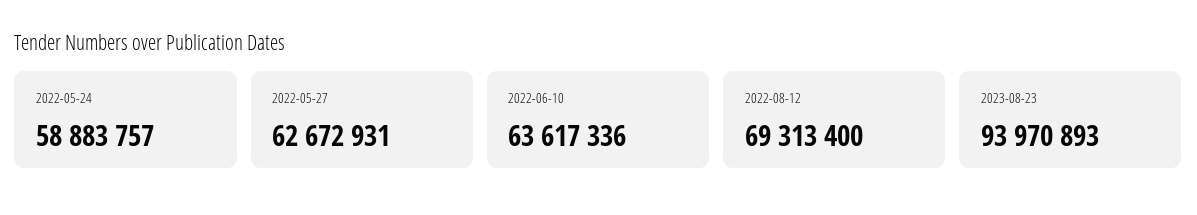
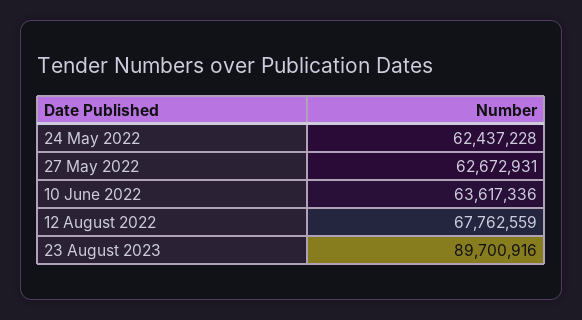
  {
-   "2022-05-24": 58883757,
+   "2022-05-24": 62437228,
    "2022-05-27": 62672931,
    "2022-06-10": 63617336,
-   "2022-08-12": 69313400,
+   "2022-08-12": 67762559,
-   "2023-08-23": 93970893
+   "2023-08-23": 89700916
  }

